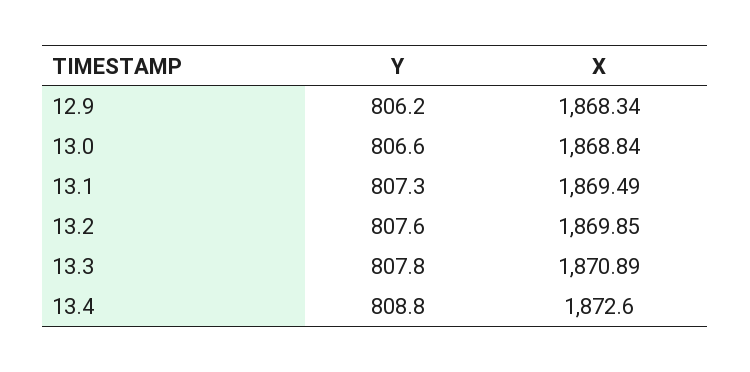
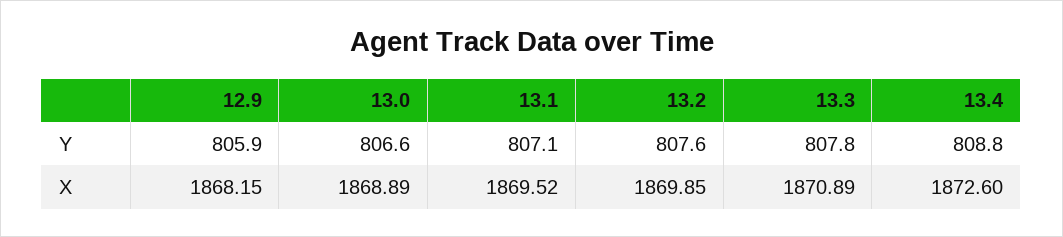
  {
    "Y": {
-     "12.9": 806.2,
+     "12.9": 805.9,
      "13.0": 806.6,
-     "13.1": 807.3,
+     "13.1": 807.1,
      "13.2": 807.6,
      "13.3": 807.8,
      "13.4": 808.8
    },
    "X": {
-     "12.9": 1868.34,
+     "12.9": 1868.15,
-     "13.0": 1868.84,
+     "13.0": 1868.89,
-     "13.1": 1869.49,
+     "13.1": 1869.52,
      "13.2": 1869.85,
      "13.3": 1870.89,
      "13.4": 1872.6
    }
  }

